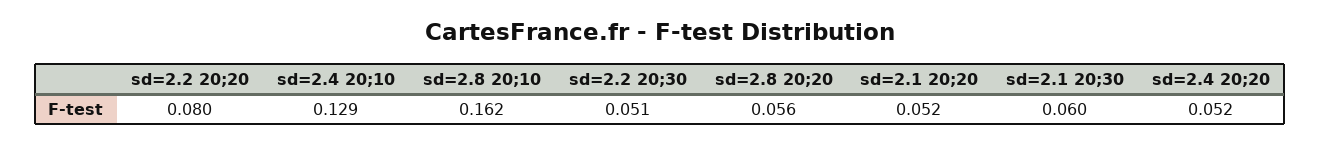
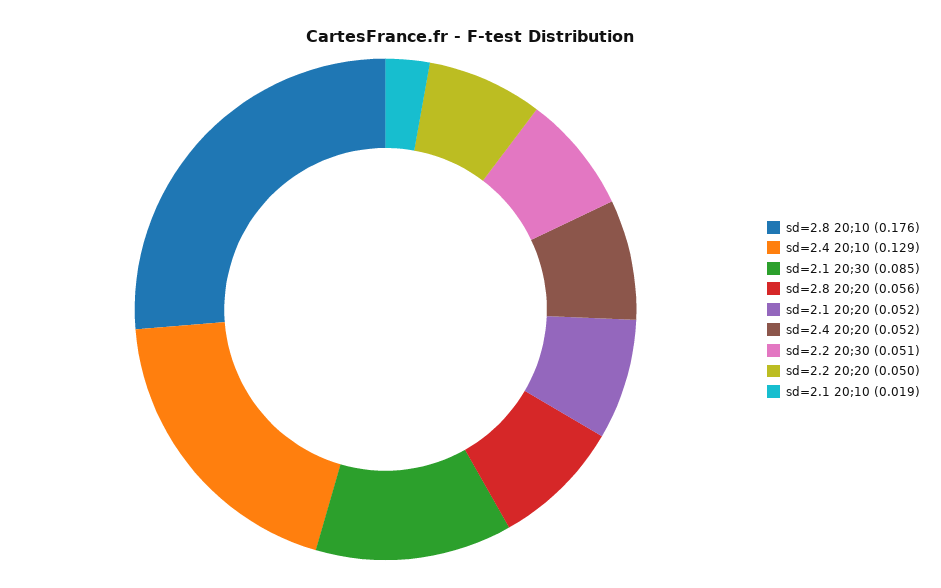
  {
-   "sd=2.2 20;20": 0.08,
+   "sd=2.2 20;20": 0.05,
    "sd=2.4 20;10": 0.129,
-   "sd=2.8 20;10": 0.162,
+   "sd=2.8 20;10": 0.176,
    "sd=2.2 20;30": 0.051,
    "sd=2.8 20;20": 0.056,
    "sd=2.1 20;20": 0.052,
-   "sd=2.1 20;30": 0.06,
+   "sd=2.1 20;30": 0.085,
-   "sd=2.4 20;20": 0.052
+   "sd=2.4 20;20": 0.052,
+   "sd=2.1 20;10": 0.019
  }

